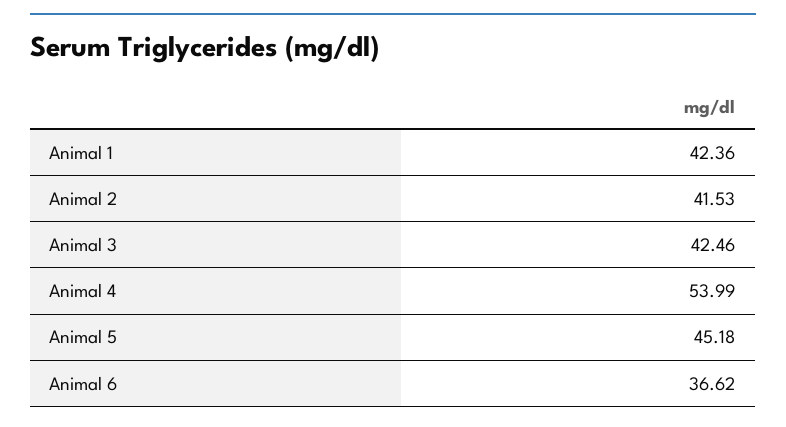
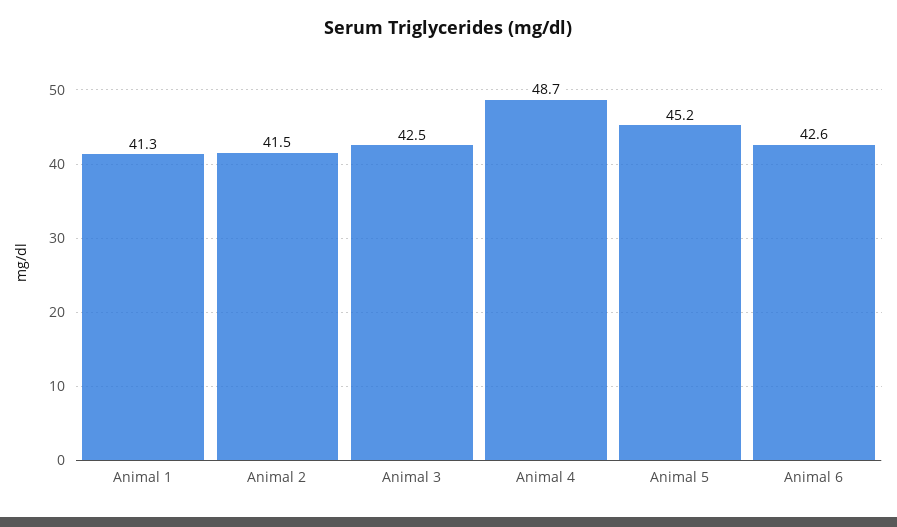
  {
-   "Animal 1": 42.36,
+   "Animal 1": 41.3,
    "Animal 2": 41.53,
    "Animal 3": 42.46,
-   "Animal 4": 53.99,
+   "Animal 4": 48.7,
    "Animal 5": 45.18,
-   "Animal 6": 36.62
+   "Animal 6": 42.6
  }

